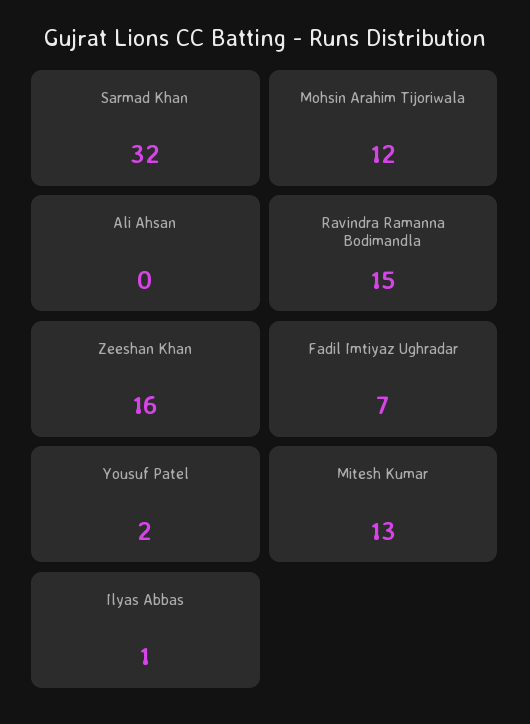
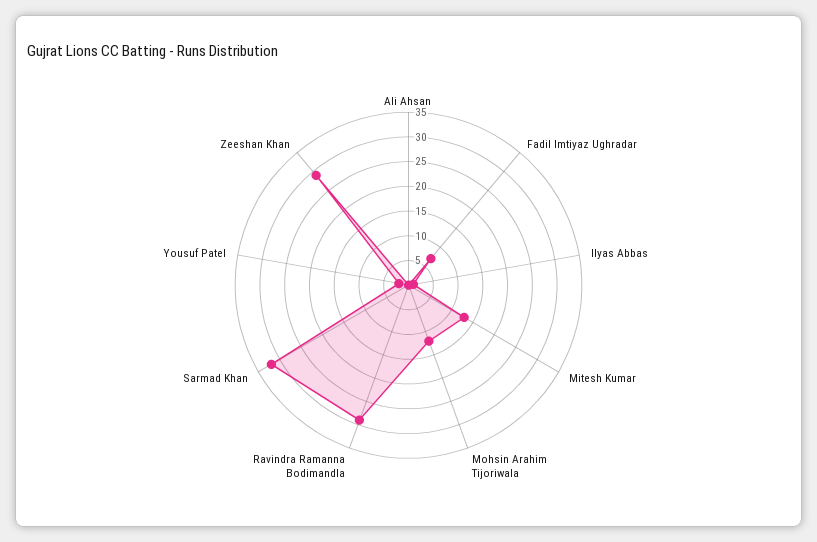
  {
    "Sarmad Khan": 32,
    "Mohsin Arahim Tijoriwala": 12,
    "Ali Ahsan": 0,
-   "Ravindra Ramanna Bodimandla": 15,
+   "Ravindra Ramanna Bodimandla": 30,
-   "Zeeshan Khan": 16,
+   "Zeeshan Khan": 30,
    "Fadil Imtiyaz Ughradar": 7,
    "Yousuf Patel": 2,
    "Mitesh Kumar": 13,
    "Ilyas Abbas": 1
  }

